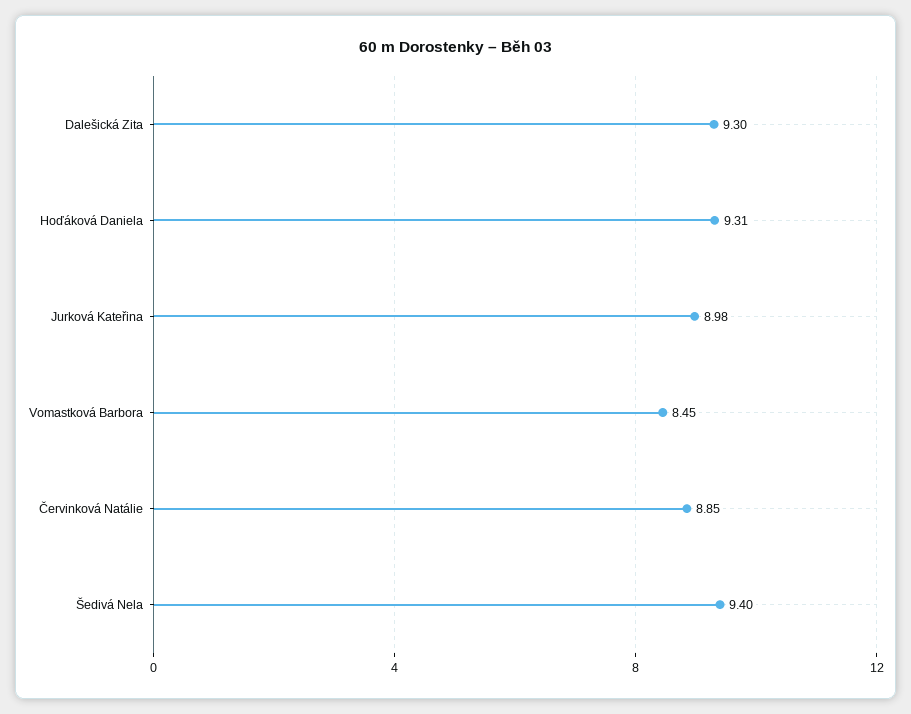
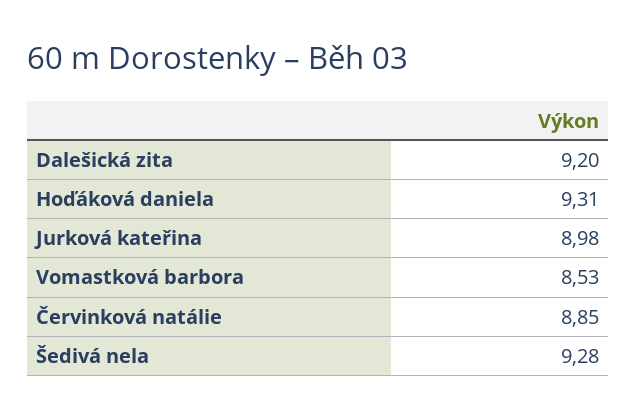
  {
-   "Dalešická Zita": 9.3,
+   "Dalešická Zita": 9.2,
    "Hoďáková Daniela": 9.31,
    "Jurková Kateřina": 8.98,
-   "Vomastková Barbora": 8.45,
+   "Vomastková Barbora": 8.53,
    "Červinková Natálie": 8.85,
-   "Šedivá Nela": 9.4
+   "Šedivá Nela": 9.28
  }

